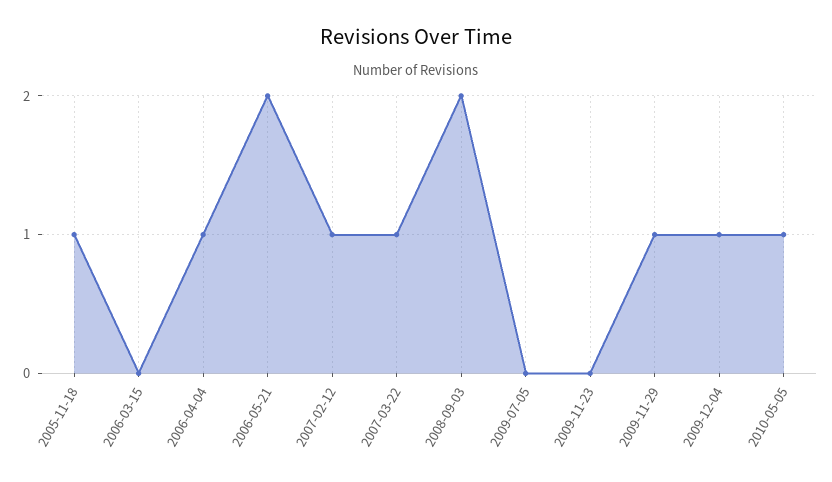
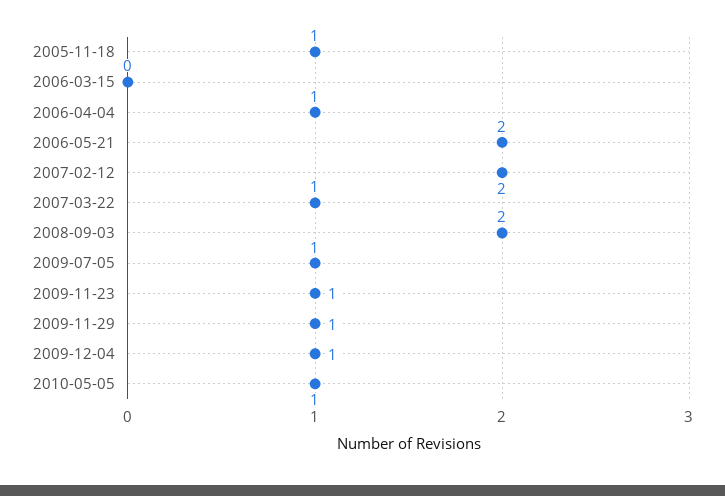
  {
    "2005-11-18": 1,
    "2006-03-15": 0,
    "2006-04-04": 1,
    "2006-05-21": 2,
-   "2007-02-12": 1,
+   "2007-02-12": 2,
    "2007-03-22": 1,
    "2008-09-03": 2,
-   "2009-07-05": 0,
+   "2009-07-05": 1,
-   "2009-11-23": 0,
+   "2009-11-23": 1,
    "2009-11-29": 1,
    "2009-12-04": 1,
    "2010-05-05": 1
  }

